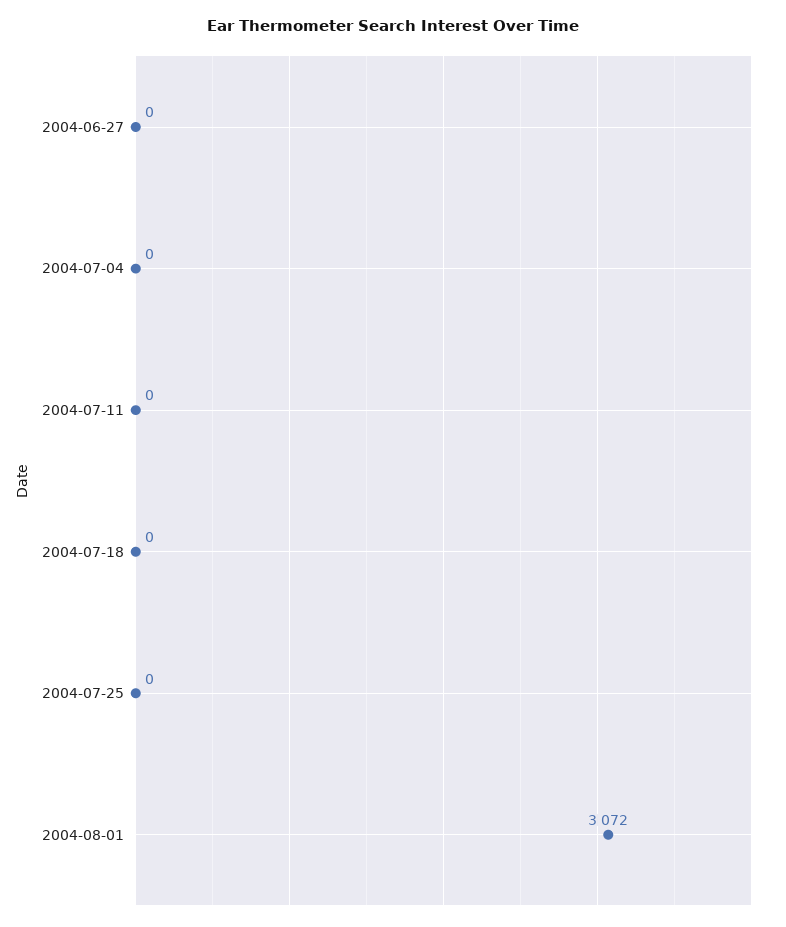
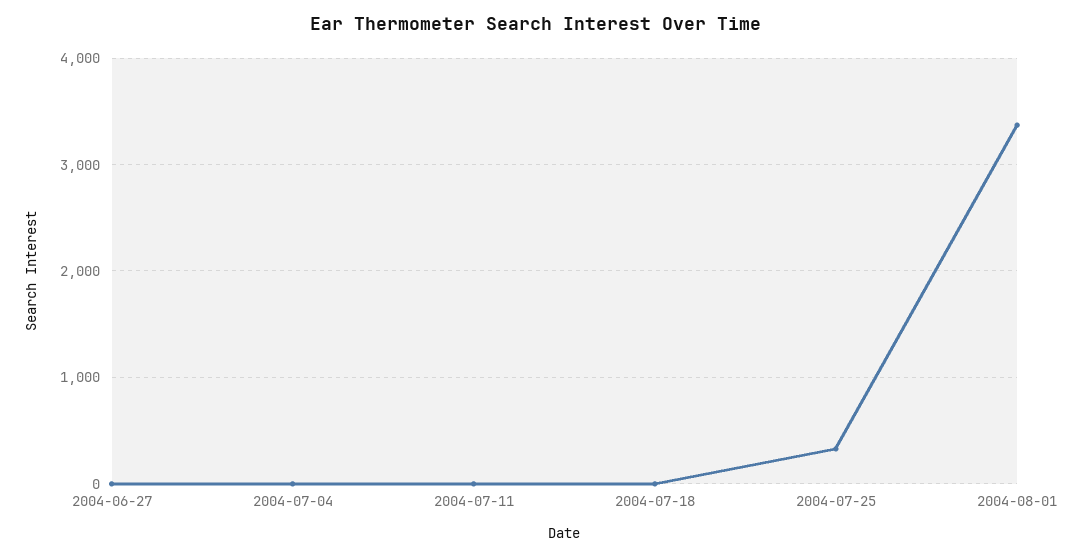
  {
    "2004-06-27": 0,
    "2004-07-04": 0,
    "2004-07-11": 0,
    "2004-07-18": 0,
-   "2004-07-25": 0,
+   "2004-07-25": 300,
-   "2004-08-01": 3072
+   "2004-08-01": 3400
  }

